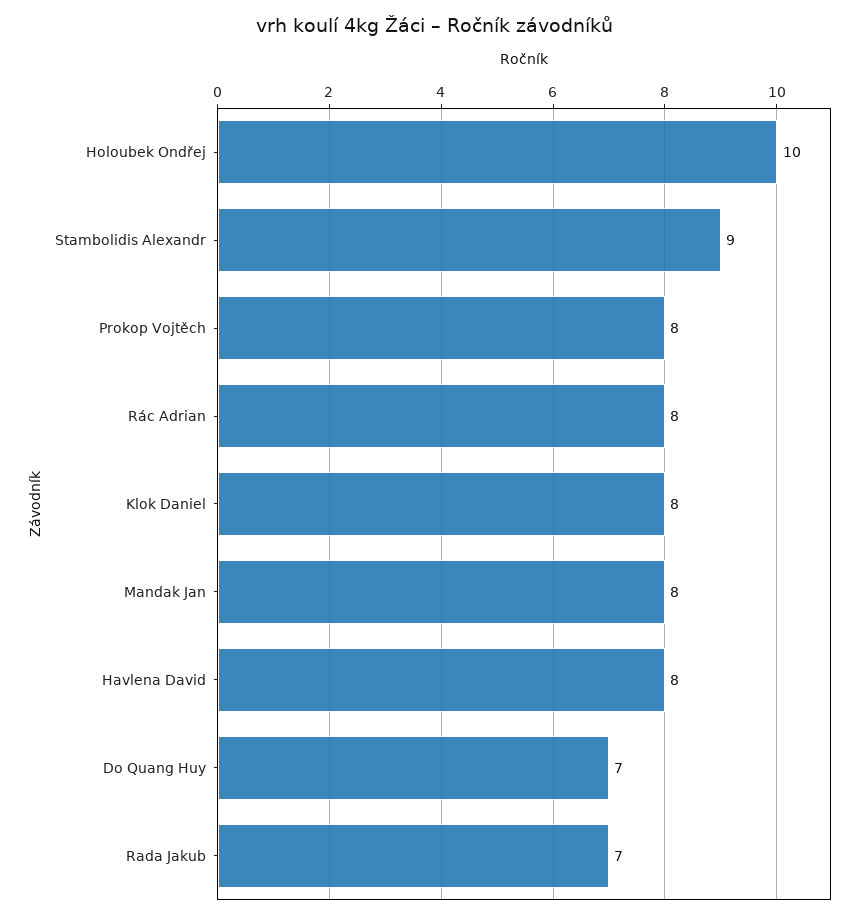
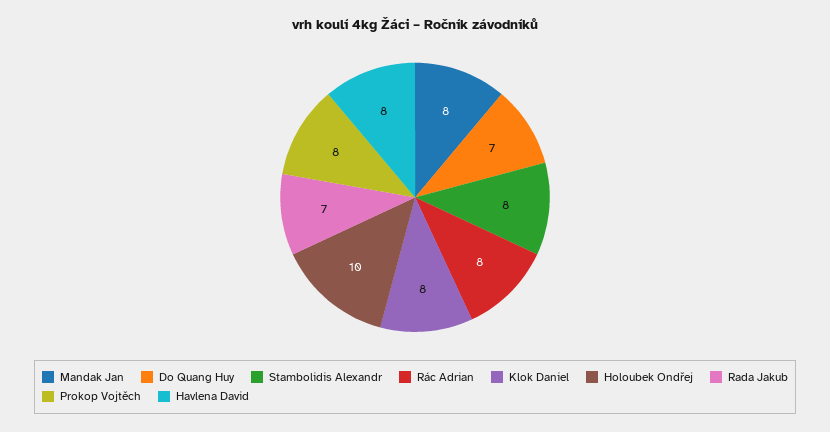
  {
    "Holoubek Ondřej": 10,
-   "Stambolidis Alexandr": 9,
+   "Stambolidis Alexandr": 8,
    "Prokop Vojtěch": 8,
    "Rác Adrian": 8,
    "Klok Daniel": 8,
    "Mandak Jan": 8,
    "Havlena David": 8,
    "Do Quang Huy": 7,
    "Rada Jakub": 7
  }

